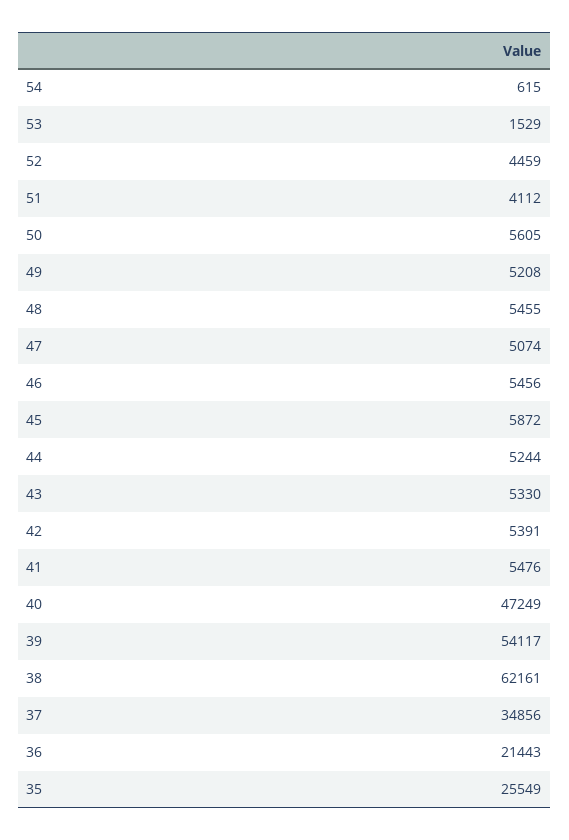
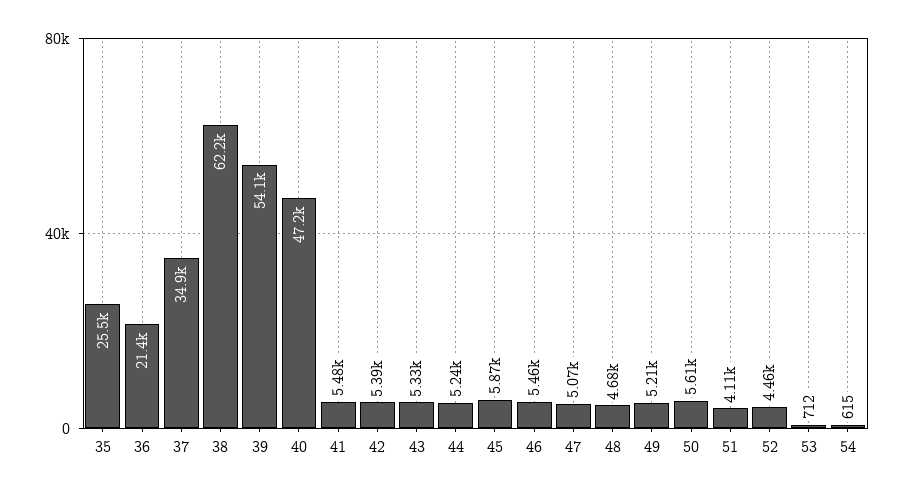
  {
    "54": 615,
-   "53": 1529,
+   "53": 712,
    "52": 4459,
    "51": 4112,
    "50": 5605,
    "49": 5208,
-   "48": 5455,
+   "48": 4680,
    "47": 5074,
    "46": 5456,
    "45": 5872,
    "44": 5244,
    "43": 5330,
    "42": 5391,
    "41": 5476,
    "40": 47249,
    "39": 54117,
    "38": 62161,
    "37": 34856,
    "36": 21443,
    "35": 25549
  }

